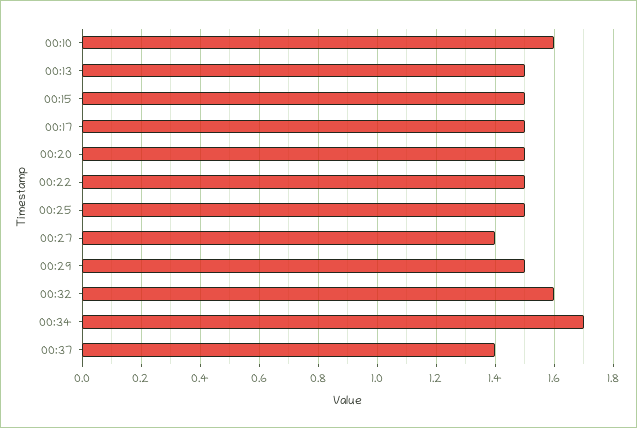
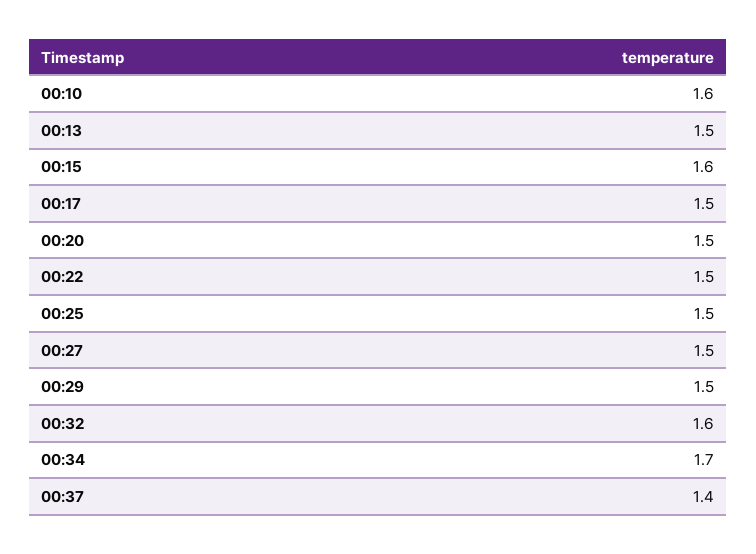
  {
    "00:10": 1.6,
    "00:13": 1.5,
-   "00:15": 1.5,
+   "00:15": 1.6,
    "00:17": 1.5,
    "00:20": 1.5,
    "00:22": 1.5,
    "00:25": 1.5,
-   "00:27": 1.4,
+   "00:27": 1.5,
    "00:29": 1.5,
    "00:32": 1.6,
    "00:34": 1.7,
    "00:37": 1.4
  }

